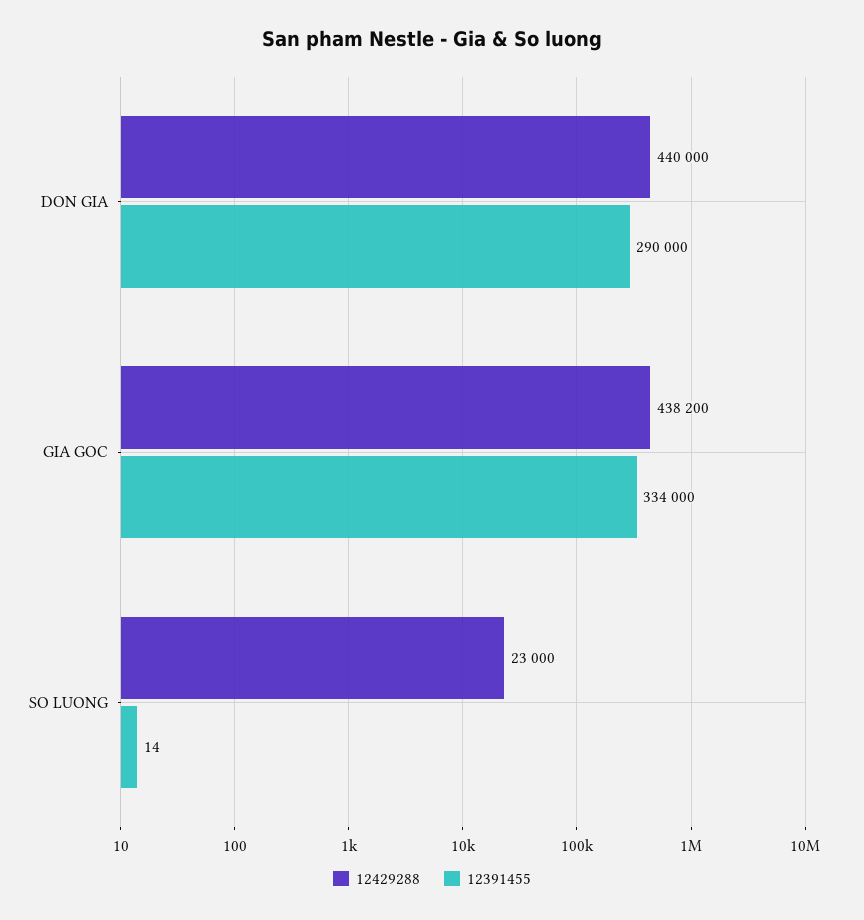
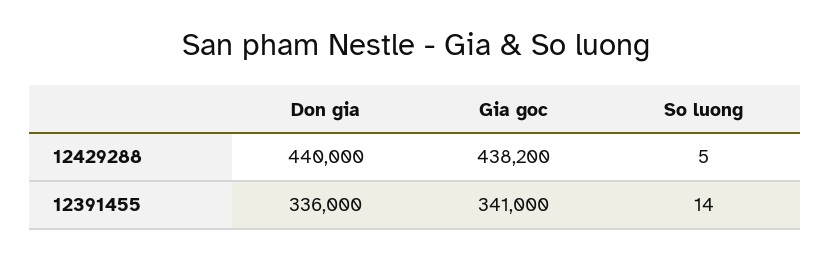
  {
    "12429288": {
      "DON GIA": 440000,
      "GIA GOC": 438200,
-     "SO LUONG": 23000
+     "SO LUONG": 5
    },
    "12391455": {
-     "DON GIA": 290000,
+     "DON GIA": 336000,
-     "GIA GOC": 334000,
+     "GIA GOC": 341000,
      "SO LUONG": 14
    }
  }

